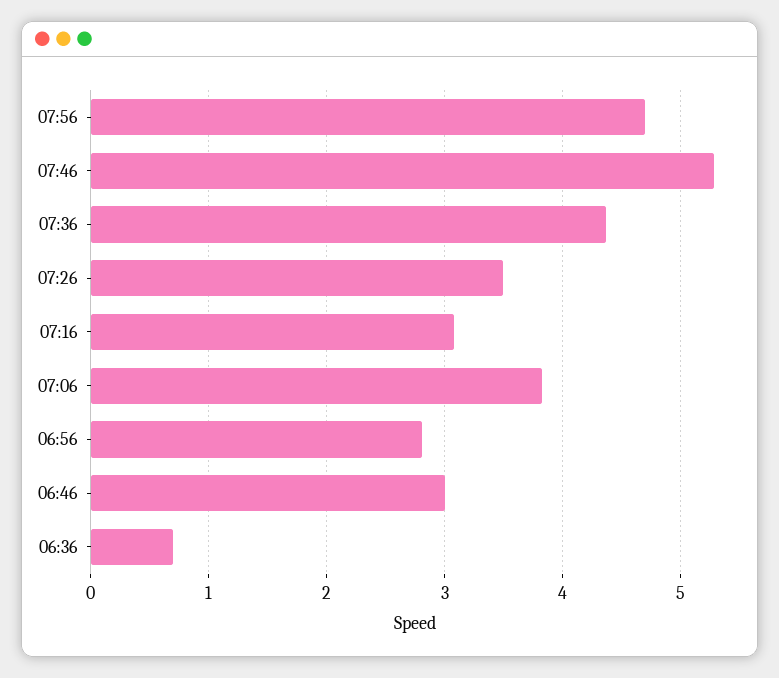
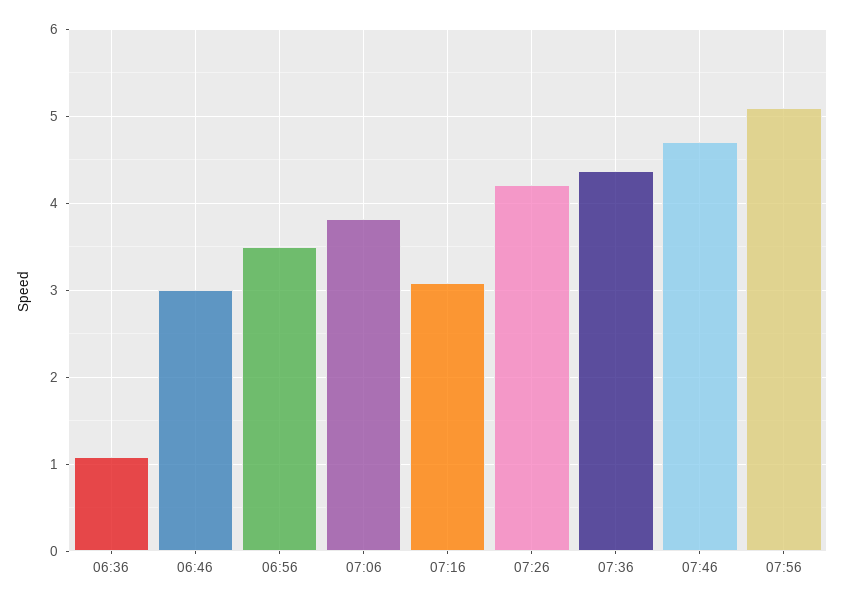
  {
-   "07:56": 4.7,
+   "07:56": 5.1,
-   "07:46": 5.3,
+   "07:46": 4.7,
    "07:36": 4.4,
-   "07:26": 3.5,
+   "07:26": 4.2,
    "07:16": 3.1,
    "07:06": 3.8,
-   "06:56": 2.8,
+   "06:56": 3.5,
    "06:46": 3,
-   "06:36": 0.7
+   "06:36": 1.1
  }

